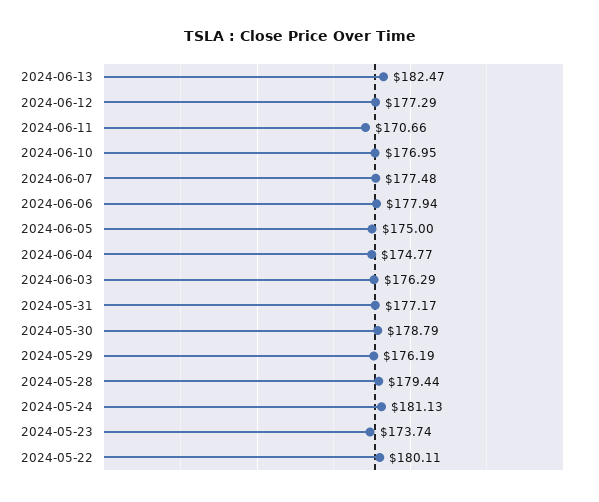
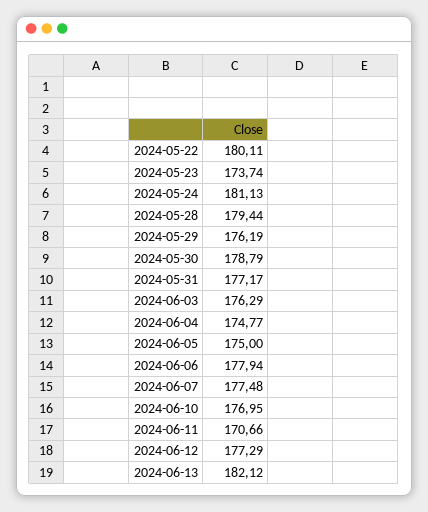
  {
-   "2024-06-13": 182.47,
+   "2024-06-13": 182.12,
    "2024-06-12": 177.29,
    "2024-06-11": 170.66,
    "2024-06-10": 176.95,
    "2024-06-07": 177.48,
    "2024-06-06": 177.94,
    "2024-06-05": 175,
    "2024-06-04": 174.77,
    "2024-06-03": 176.29,
    "2024-05-31": 177.17,
    "2024-05-30": 178.79,
    "2024-05-29": 176.19,
    "2024-05-28": 179.44,
    "2024-05-24": 181.13,
    "2024-05-23": 173.74,
    "2024-05-22": 180.11
  }

